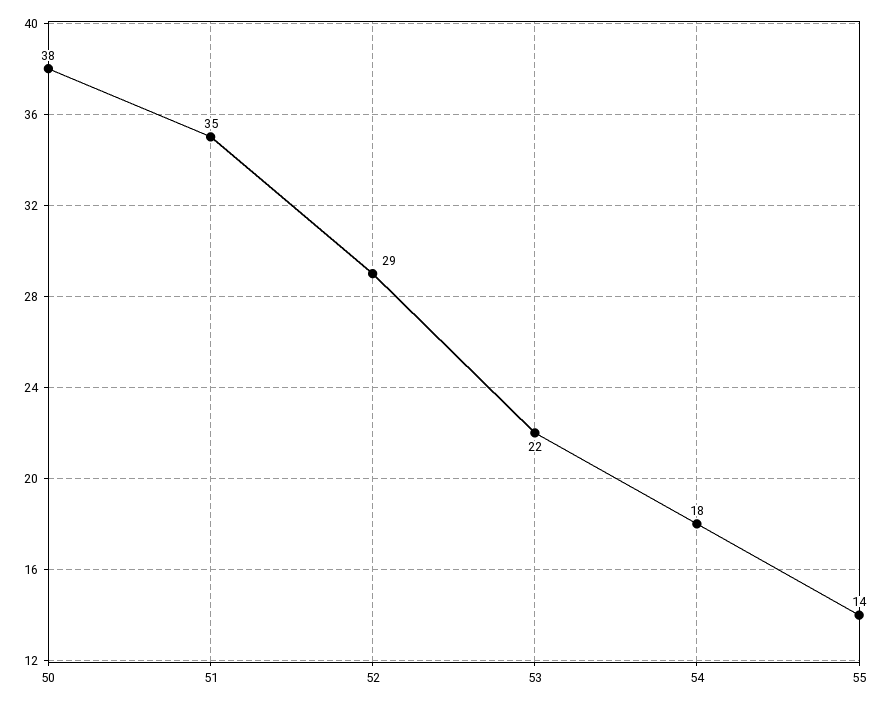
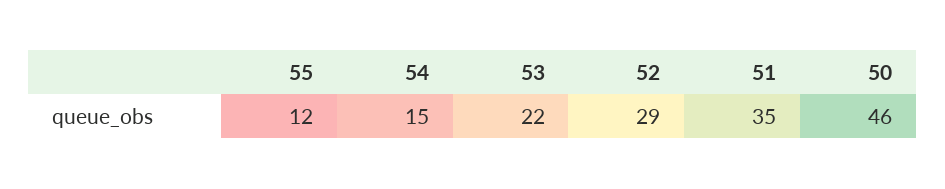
  {
-   "50": 38,
+   "50": 46,
    "51": 35,
    "52": 29,
    "53": 22,
-   "54": 18,
+   "54": 15,
-   "55": 14
+   "55": 12
  }

